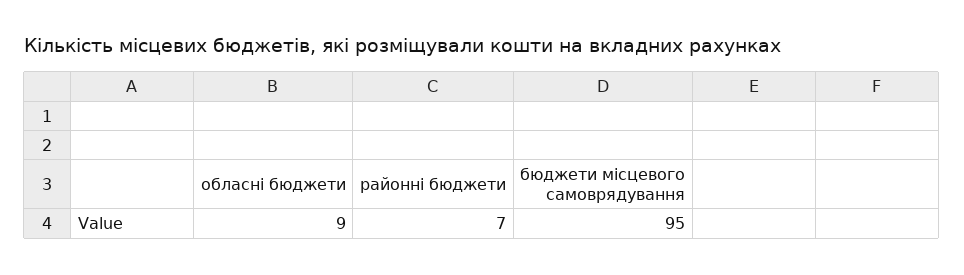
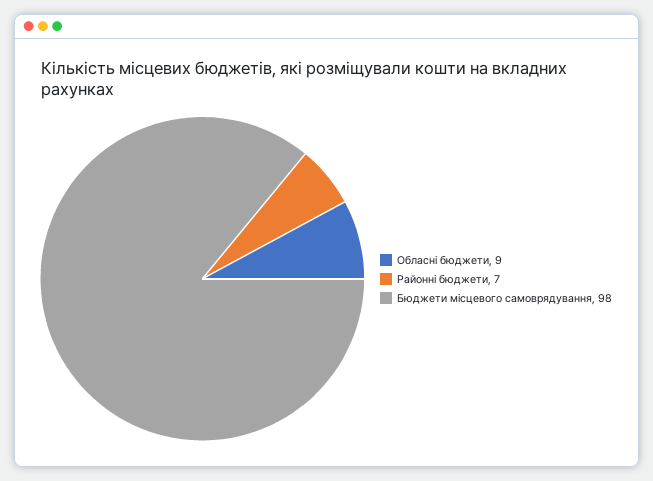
  {
    "обласні бюджети": 9,
    "районні бюджети": 7,
-   "бюджети місцевого самоврядування": 95
+   "бюджети місцевого самоврядування": 98
  }

